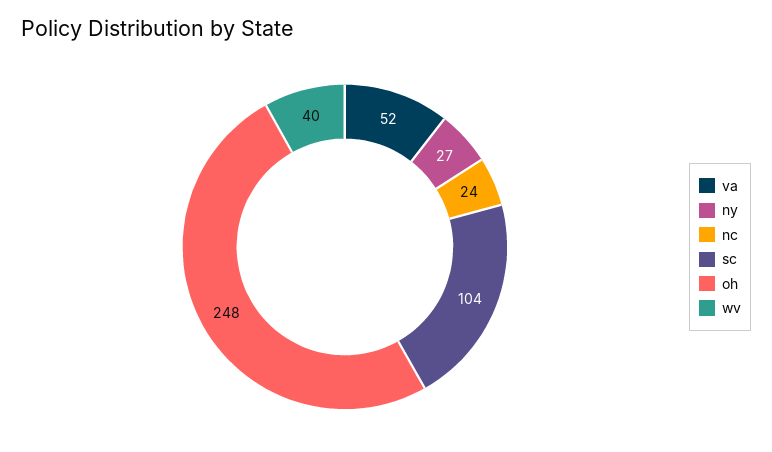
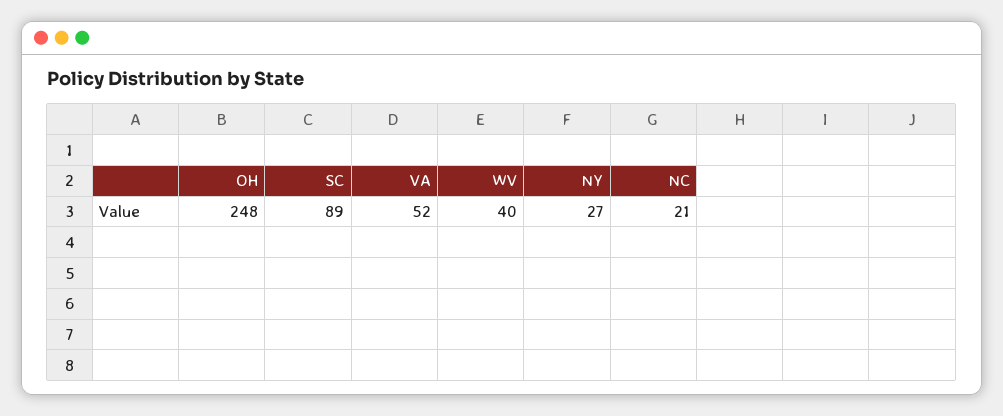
  {
    "va": 52,
    "ny": 27,
-   "nc": 24,
+   "nc": 21,
-   "sc": 104,
+   "sc": 89,
    "oh": 248,
    "wv": 40
  }

